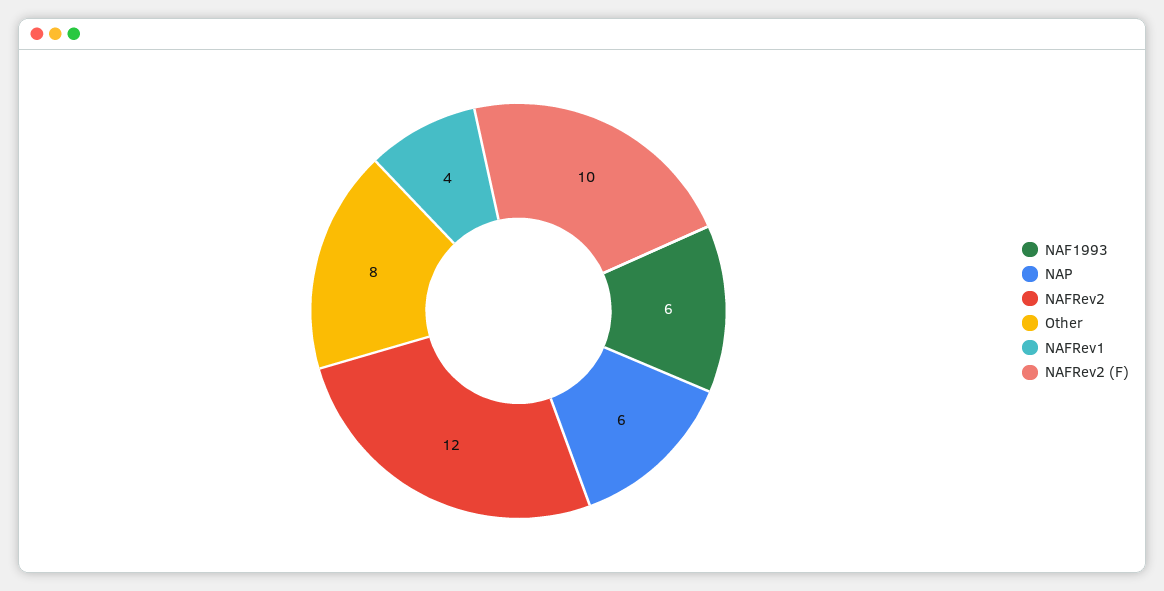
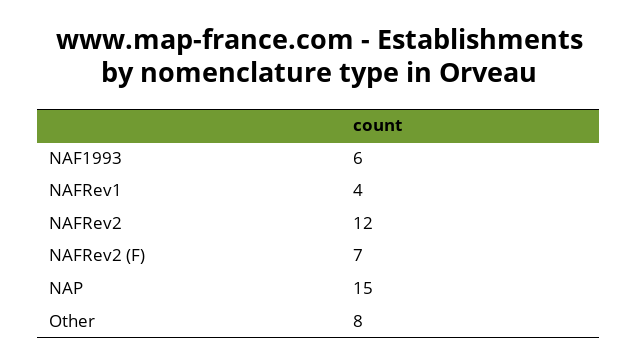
  {
    "NAF1993": 6,
-   "NAP": 6,
+   "NAP": 15,
    "NAFRev2": 12,
    "Other": 8,
    "NAFRev1": 4,
-   "NAFRev2 (F)": 10
+   "NAFRev2 (F)": 7
  }

